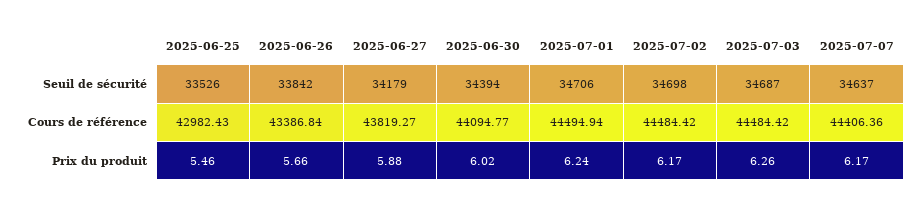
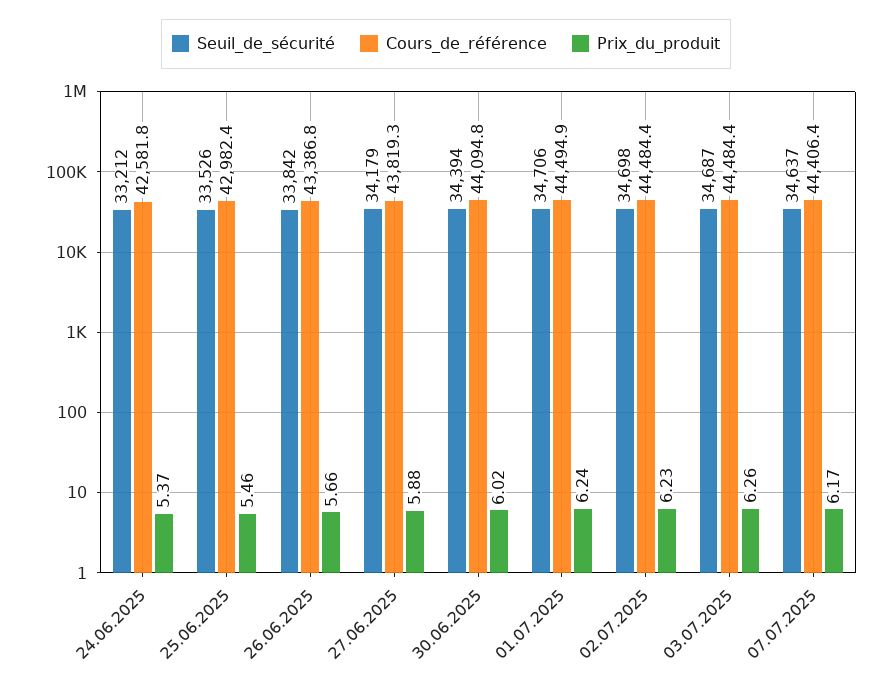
  {
    "Seuil de sécurité": {
      "2025-06-25": 33526,
      "2025-06-26": 33842,
      "2025-06-27": 34179,
      "2025-06-30": 34394,
      "2025-07-01": 34706,
      "2025-07-02": 34698,
      "2025-07-03": 34687,
-     "2025-07-07": 34637
+     "2025-07-07": 34637,
+     "24.06.2025": 33212
    },
    "Cours de référence": {
      "2025-06-25": 42982.43,
      "2025-06-26": 43386.84,
      "2025-06-27": 43819.27,
      "2025-06-30": 44094.77,
      "2025-07-01": 44494.94,
      "2025-07-02": 44484.42,
      "2025-07-03": 44484.42,
-     "2025-07-07": 44406.36
+     "2025-07-07": 44406.36,
+     "24.06.2025": 42581.8
    },
    "Prix du produit": {
      "2025-06-25": 5.46,
      "2025-06-26": 5.66,
      "2025-06-27": 5.88,
      "2025-06-30": 6.02,
      "2025-07-01": 6.24,
-     "2025-07-02": 6.17,
+     "2025-07-02": 6.23,
      "2025-07-03": 6.26,
-     "2025-07-07": 6.17
+     "2025-07-07": 6.17,
+     "24.06.2025": 5.37
    }
  }

